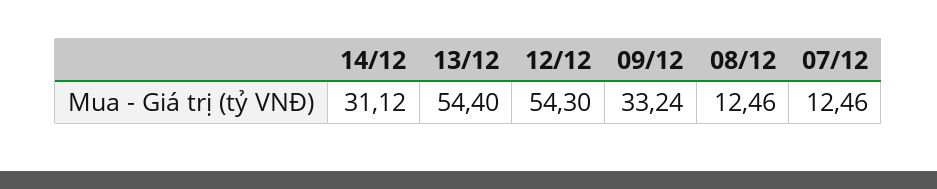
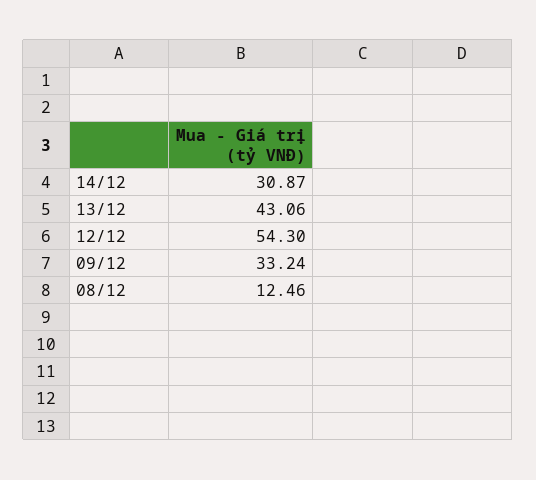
  {
-   "14/12": 31.12,
+   "14/12": 30.87,
-   "13/12": 54.4,
+   "13/12": 43.06,
    "12/12": 54.3,
    "09/12": 33.24,
-   "08/12": 12.46,
+   "08/12": 12.46
-   "07/12": 12.46
  }

